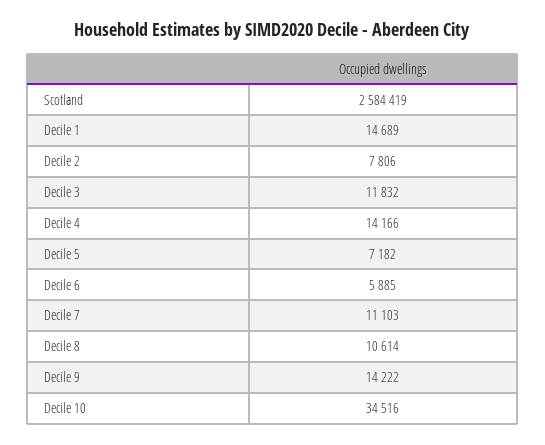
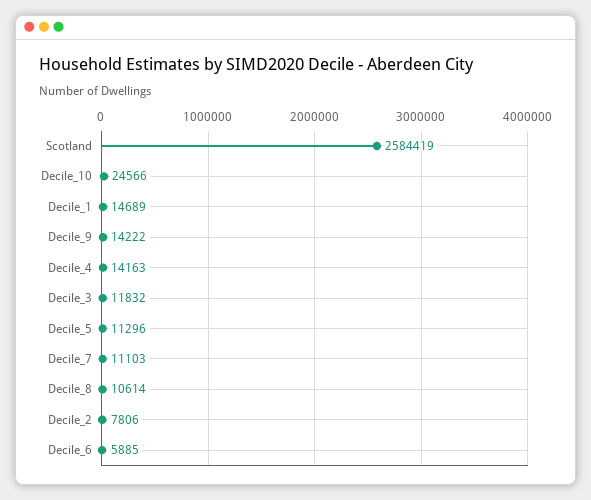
  {
    "Scotland": 2584419,
    "Decile 1": 14689,
    "Decile 2": 7806,
    "Decile 3": 11832,
-   "Decile 4": 14166,
+   "Decile 4": 14163,
-   "Decile 5": 7182,
+   "Decile 5": 11296,
    "Decile 6": 5885,
    "Decile 7": 11103,
    "Decile 8": 10614,
    "Decile 9": 14222,
-   "Decile 10": 34516
+   "Decile 10": 24566
  }

